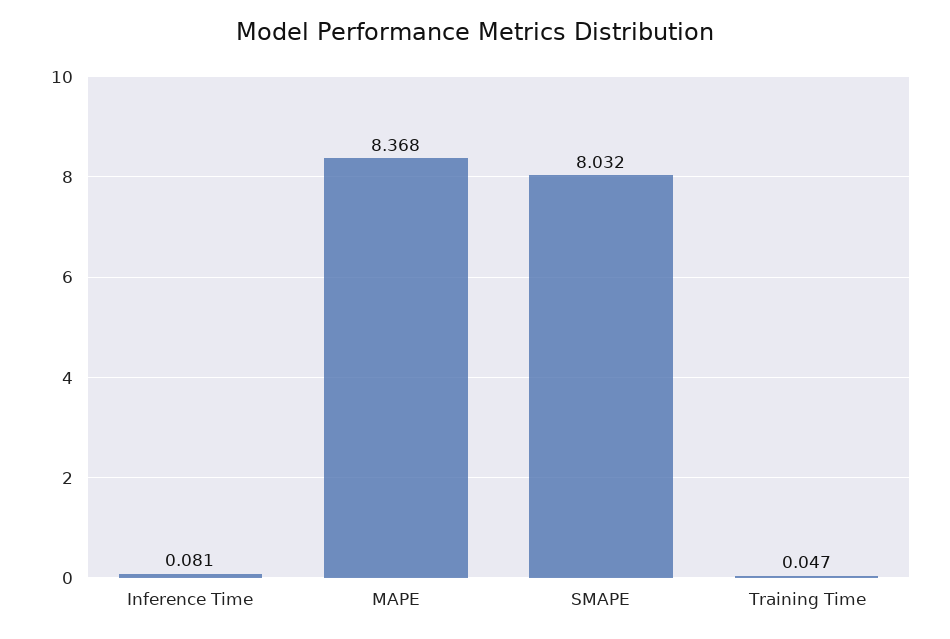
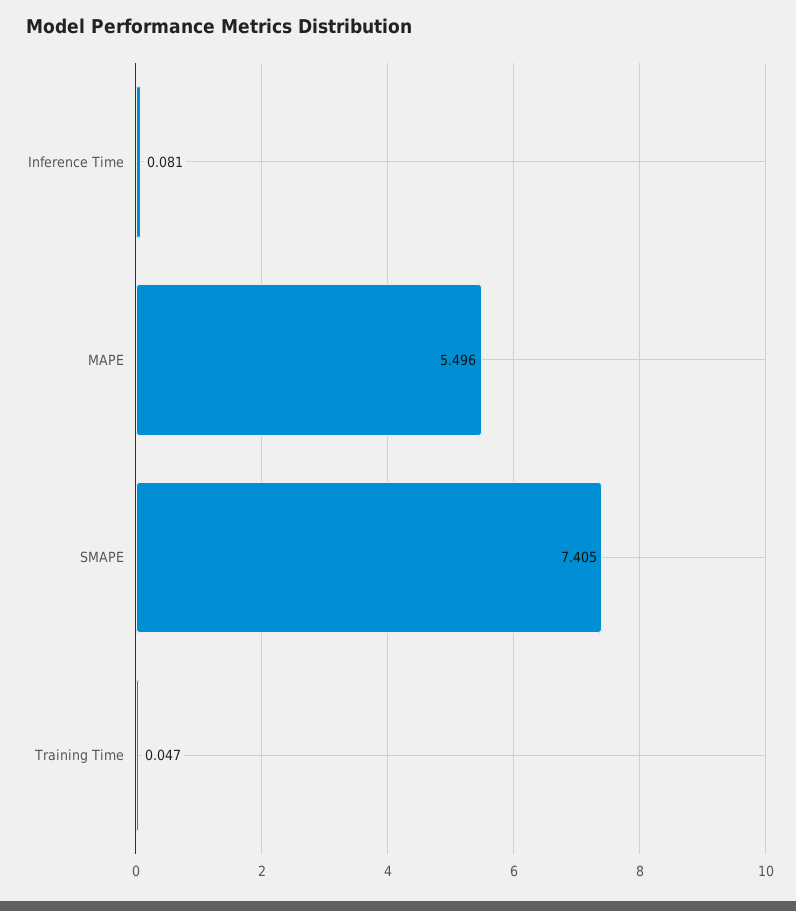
  {
    "Inference Time": 0.081,
-   "MAPE": 8.368,
+   "MAPE": 5.496,
-   "SMAPE": 8.032,
+   "SMAPE": 7.405,
    "Training Time": 0.047
  }

